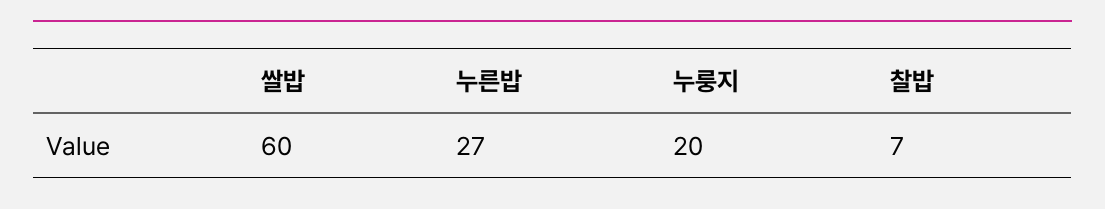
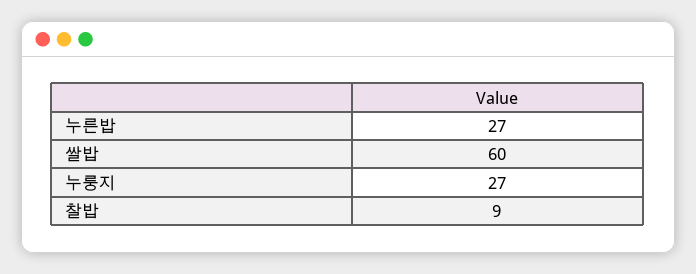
  {
    "쌀밥": 60,
    "누른밥": 27,
-   "누룽지": 20,
+   "누룽지": 27,
-   "찰밥": 7
+   "찰밥": 9
  }

